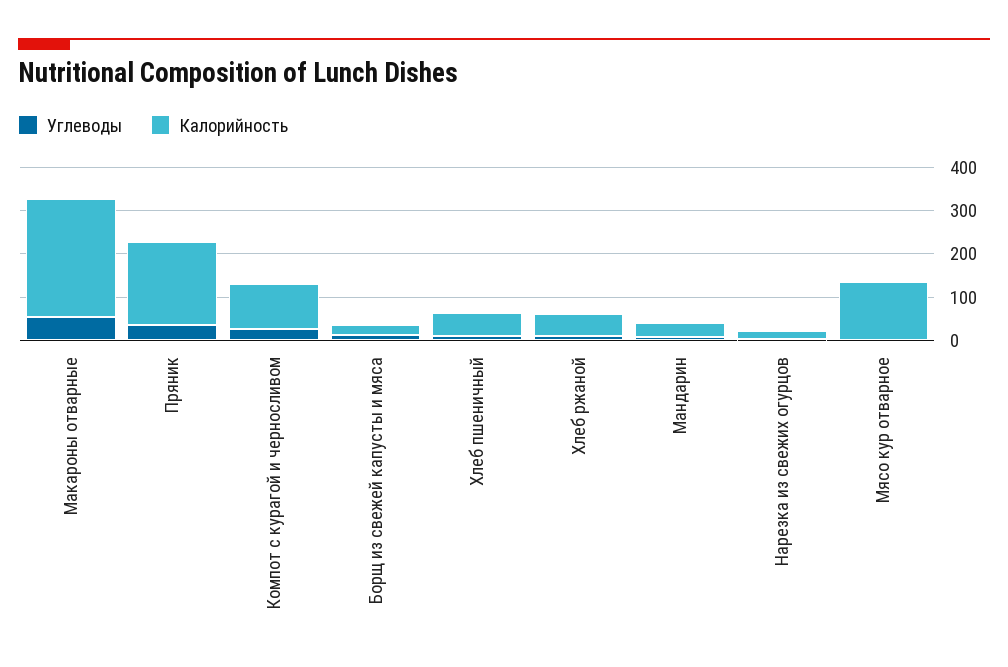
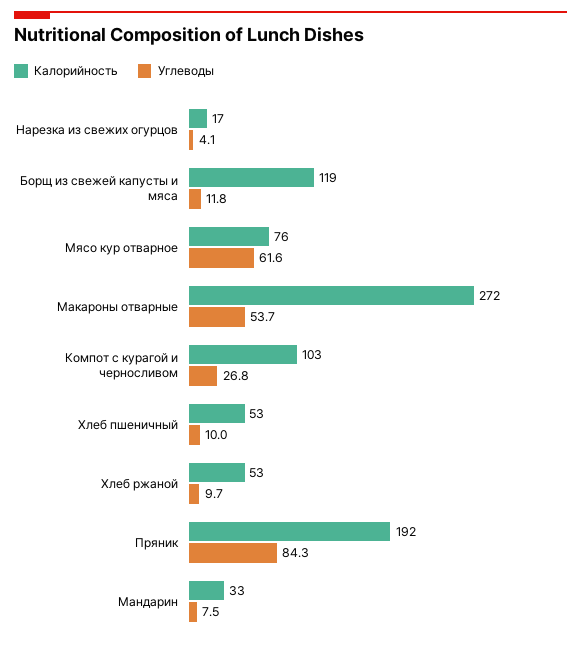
  {
    "Углеводы": {
      "Макароны отварные": 53.7,
-     "Пряник": 40,
+     "Пряник": 84.3,
      "Компот с курагой и черносливом": 26.8,
      "Борщ из свежей капусты и мяса": 11.8,
      "Хлеб пшеничный": 10,
      "Хлеб ржаной": 9.7,
      "Мандарин": 7.5,
      "Нарезка из свежих огурцов": 4.1,
-     "Мясо кур отварное": 0
+     "Мясо кур отварное": 61.6
    },
    "Калорийность": {
      "Макароны отварные": 272,
      "Пряник": 192,
      "Компот с курагой и черносливом": 103,
-     "Борщ из свежей капусты и мяса": 20,
+     "Борщ из свежей капусты и мяса": 119,
      "Хлеб пшеничный": 53,
      "Хлеб ржаной": 53,
      "Мандарин": 33,
      "Нарезка из свежих огурцов": 17,
-     "Мясо кур отварное": 140
+     "Мясо кур отварное": 76
    }
  }

